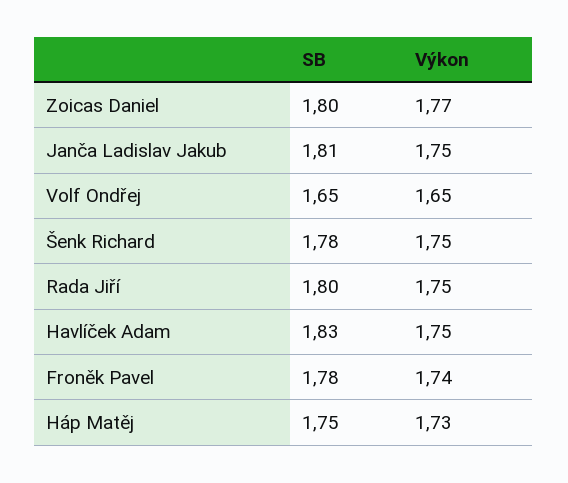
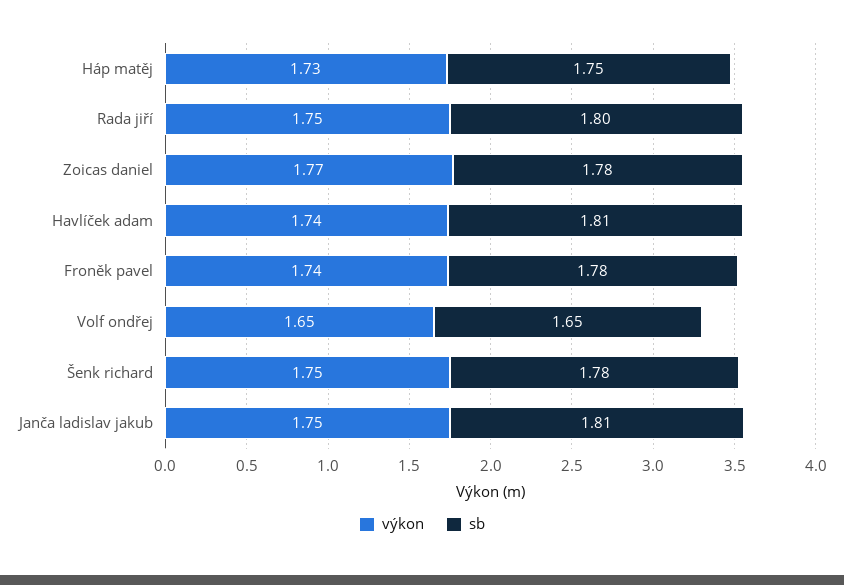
  {
    "SB": {
-     "Zoicas Daniel": 1.8,
+     "Zoicas Daniel": 1.78,
      "Janča Ladislav Jakub": 1.81,
      "Volf Ondřej": 1.65,
      "Šenk Richard": 1.78,
      "Rada Jiří": 1.8,
-     "Havlíček Adam": 1.83,
+     "Havlíček Adam": 1.81,
      "Froněk Pavel": 1.78,
      "Háp Matěj": 1.75
    },
    "Výkon": {
      "Zoicas Daniel": 1.77,
      "Janča Ladislav Jakub": 1.75,
      "Volf Ondřej": 1.65,
      "Šenk Richard": 1.75,
      "Rada Jiří": 1.75,
-     "Havlíček Adam": 1.75,
+     "Havlíček Adam": 1.74,
      "Froněk Pavel": 1.74,
      "Háp Matěj": 1.73
    }
  }

